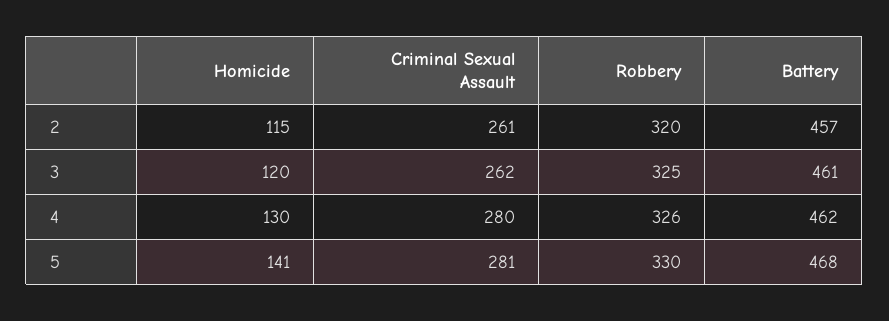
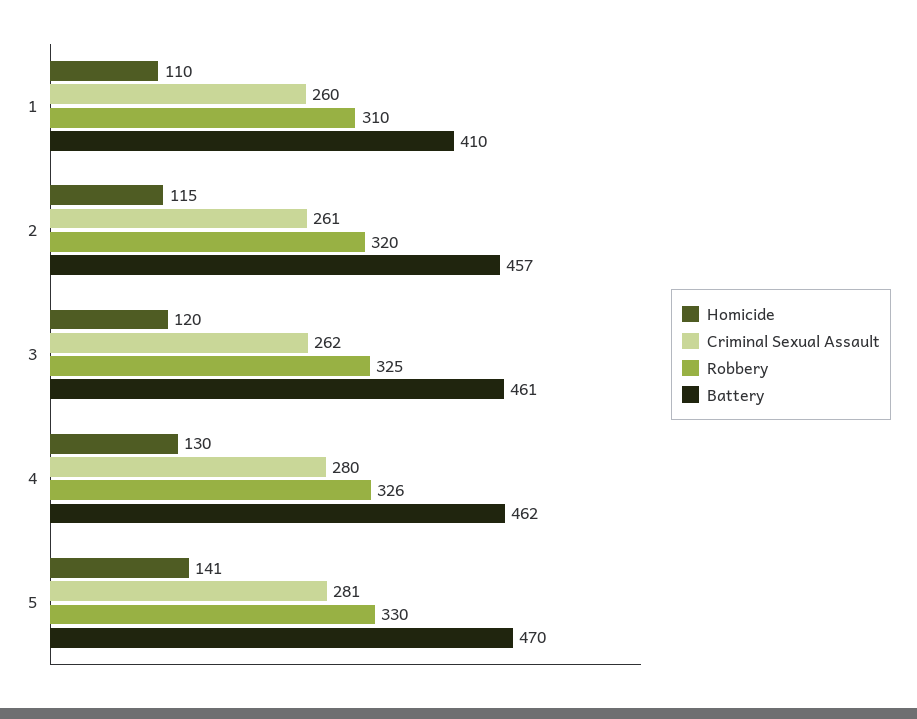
  {
    "Homicide": {
      "2": 115,
      "3": 120,
      "4": 130,
-     "5": 141
+     "5": 141,
+     "1": 110
    },
    "Criminal Sexual Assault": {
      "2": 261,
      "3": 262,
      "4": 280,
-     "5": 281
+     "5": 281,
+     "1": 260
    },
    "Robbery": {
      "2": 320,
      "3": 325,
      "4": 326,
-     "5": 330
+     "5": 330,
+     "1": 310
    },
    "Battery": {
      "2": 457,
      "3": 461,
      "4": 462,
-     "5": 468
+     "5": 470,
+     "1": 410
    }
  }

